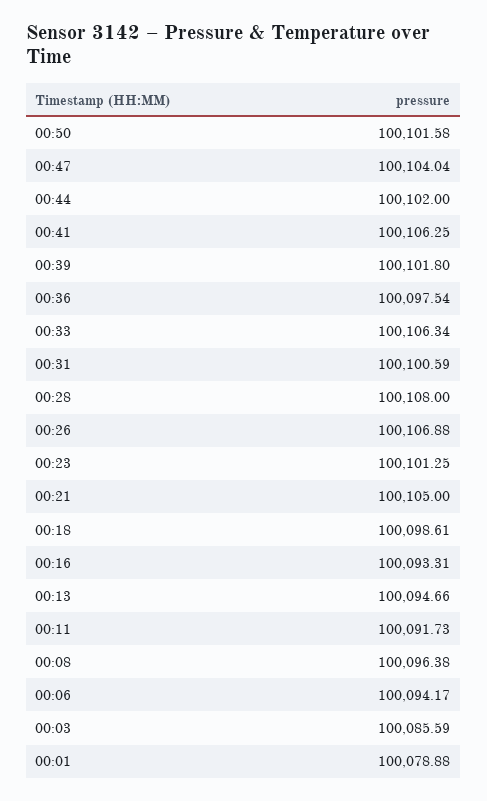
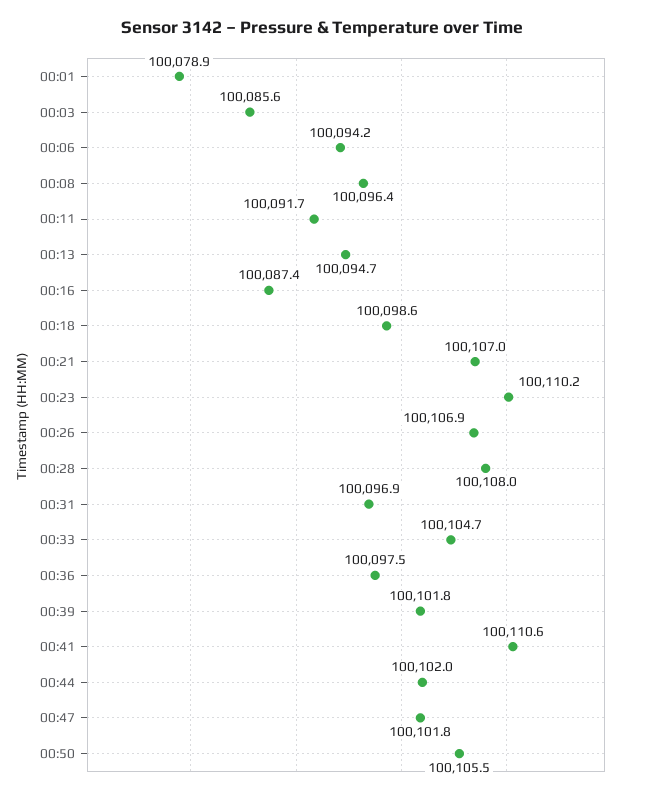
  {
-   "00:50": 100101.58,
+   "00:50": 100105.5,
-   "00:47": 100104.04,
+   "00:47": 100101.8,
    "00:44": 100102,
-   "00:41": 100106.25,
+   "00:41": 100110.6,
    "00:39": 100101.8,
    "00:36": 100097.54,
-   "00:33": 100106.34,
+   "00:33": 100104.7,
-   "00:31": 100100.59,
+   "00:31": 100096.9,
    "00:28": 100108,
    "00:26": 100106.88,
-   "00:23": 100101.25,
+   "00:23": 100110.2,
-   "00:21": 100105,
+   "00:21": 100107,
    "00:18": 100098.61,
-   "00:16": 100093.31,
+   "00:16": 100087.4,
    "00:13": 100094.66,
    "00:11": 100091.73,
    "00:08": 100096.38,
    "00:06": 100094.17,
    "00:03": 100085.59,
    "00:01": 100078.88
  }

